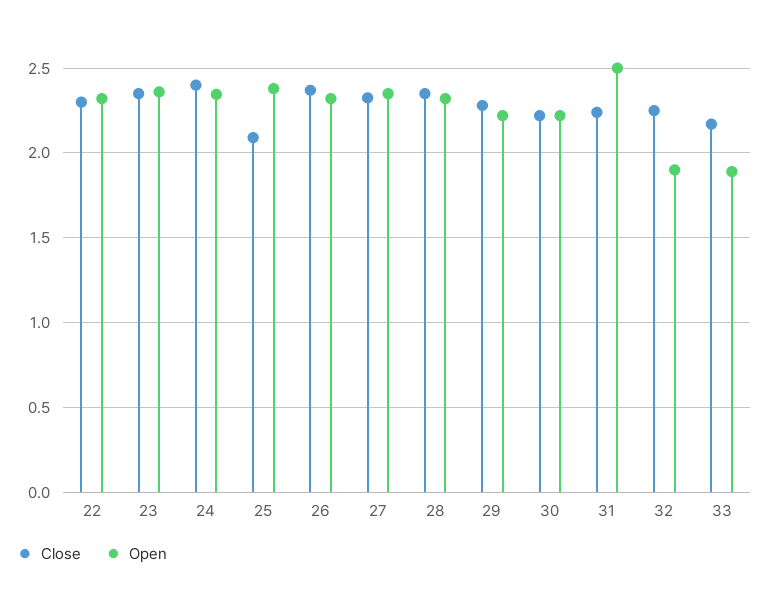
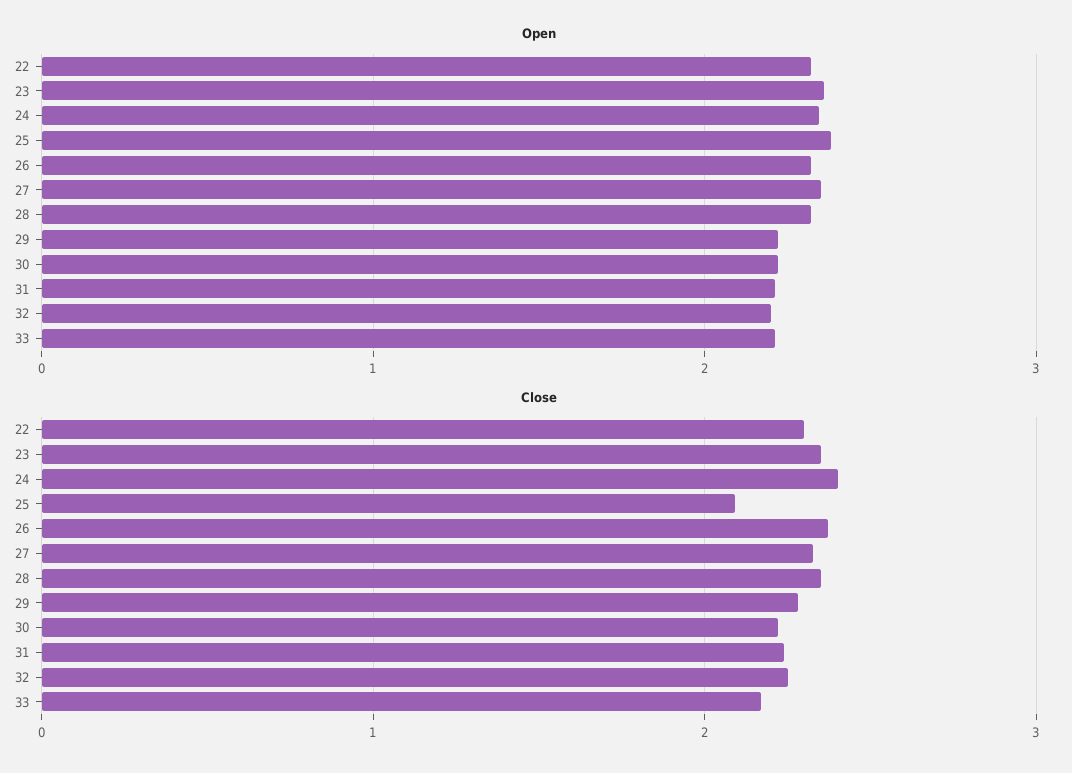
  {
    "Close": {
      "22": 2.3,
      "23": 2.35,
      "24": 2.4,
      "25": 2.1,
      "26": 2.35,
      "27": 2.35,
      "28": 2.35,
      "29": 2.3,
      "30": 2.2,
      "31": 2.25,
      "32": 2.25,
      "33": 2.15
    },
    "Open": {
      "22": 2.3,
      "23": 2.35,
      "24": 2.35,
      "25": 2.4,
      "26": 2.3,
      "27": 2.35,
      "28": 2.3,
      "29": 2.2,
      "30": 2.2,
-     "31": 2.5,
+     "31": 2.2,
-     "32": 1.9,
+     "32": 2.2,
-     "33": 1.9
+     "33": 2.2
    }
  }

